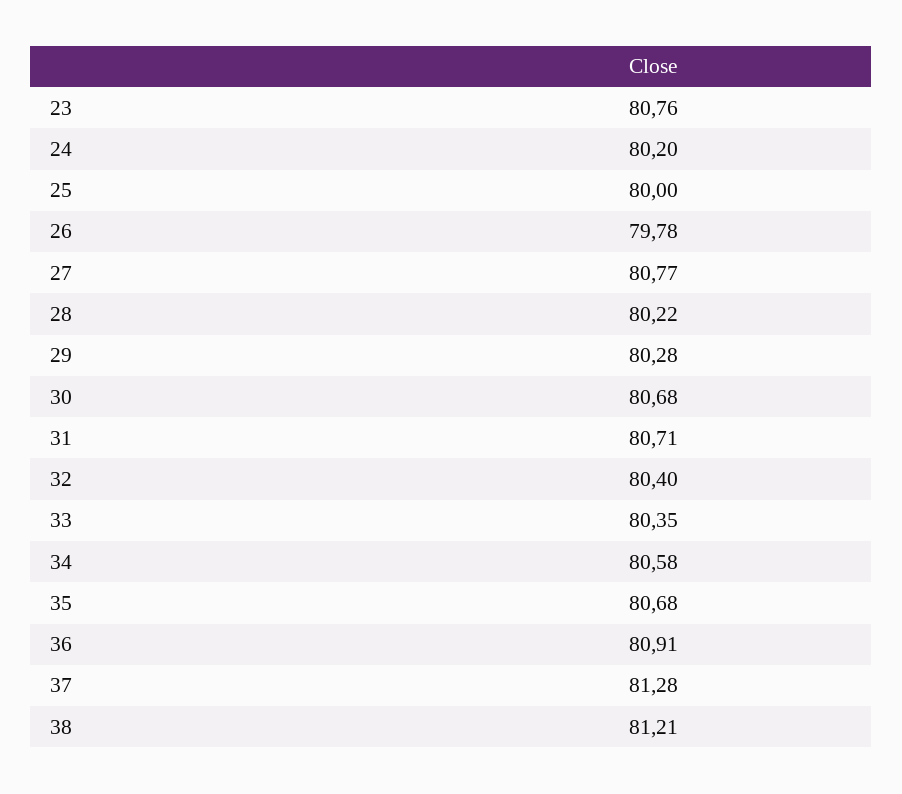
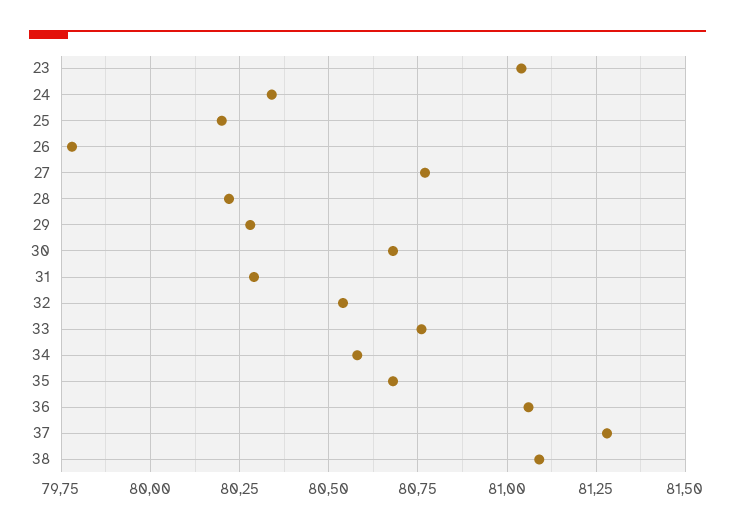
  {
-   "23": 80.76,
+   "23": 81.05,
-   "24": 80.2,
+   "24": 80.35,
-   "25": 80,
+   "25": 80.2,
    "26": 79.78,
    "27": 80.77,
    "28": 80.22,
    "29": 80.28,
    "30": 80.68,
-   "31": 80.71,
+   "31": 80.3,
-   "32": 80.4,
+   "32": 80.55,
-   "33": 80.35,
+   "33": 80.75,
    "34": 80.58,
    "35": 80.68,
-   "36": 80.91,
+   "36": 81.05,
    "37": 81.28,
-   "38": 81.21
+   "38": 81.1
  }

